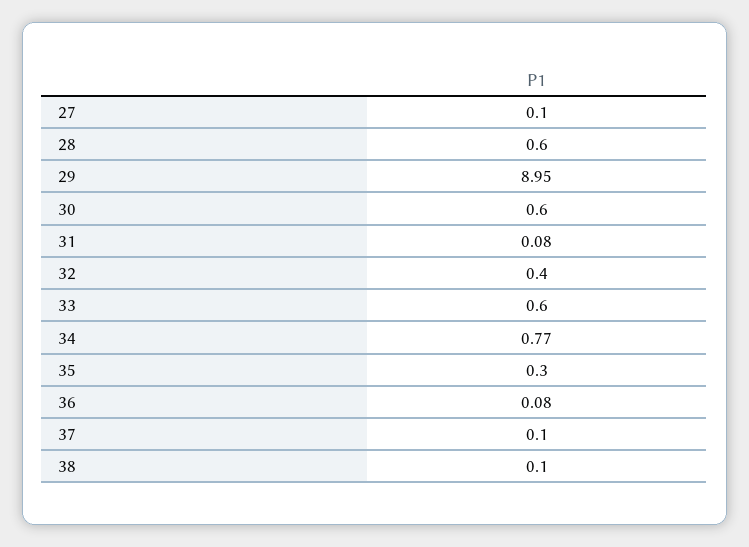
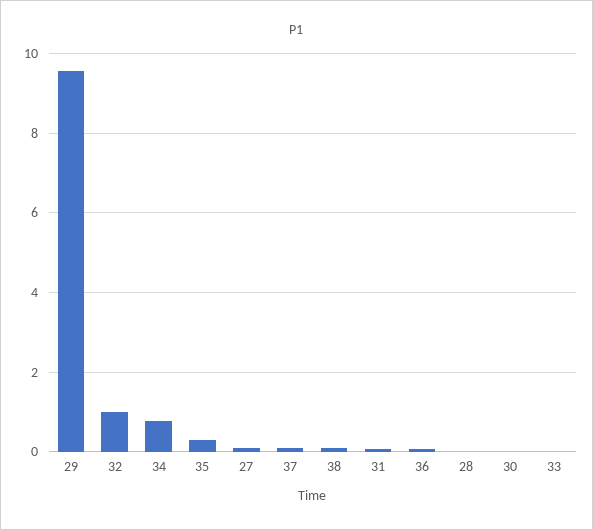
  {
    "27": 0.1,
-   "28": 0.6,
+   "28": 0,
-   "29": 8.95,
+   "29": 9.6,
-   "30": 0.6,
+   "30": 0,
    "31": 0.08,
-   "32": 0.4,
+   "32": 1,
-   "33": 0.6,
+   "33": 0,
    "34": 0.77,
    "35": 0.3,
    "36": 0.08,
    "37": 0.1,
    "38": 0.1
  }

